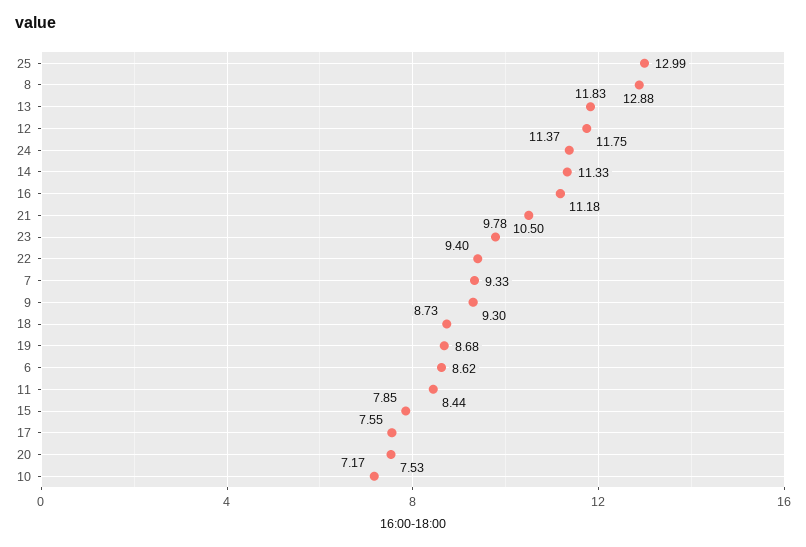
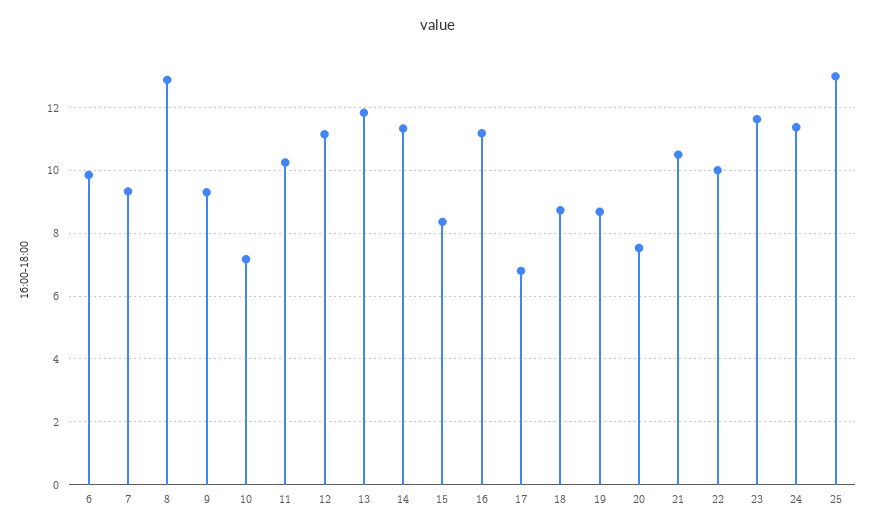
  {
    "25": 12.99,
    "8": 12.88,
    "13": 11.83,
-   "12": 11.75,
+   "12": 11.2,
    "24": 11.37,
    "14": 11.33,
    "16": 11.18,
    "21": 10.5,
-   "23": 9.78,
+   "23": 11.6,
-   "22": 9.4,
+   "22": 10,
    "7": 9.33,
    "9": 9.3,
    "18": 8.73,
    "19": 8.68,
-   "6": 8.62,
+   "6": 9.8,
-   "11": 8.44,
+   "11": 10.2,
-   "15": 7.85,
+   "15": 8.4,
-   "17": 7.55,
+   "17": 6.8,
    "20": 7.53,
    "10": 7.17
  }

